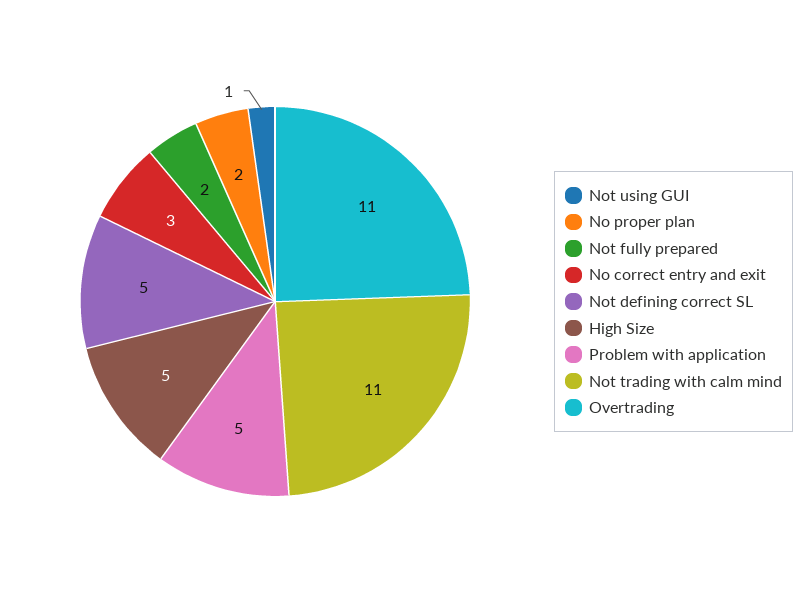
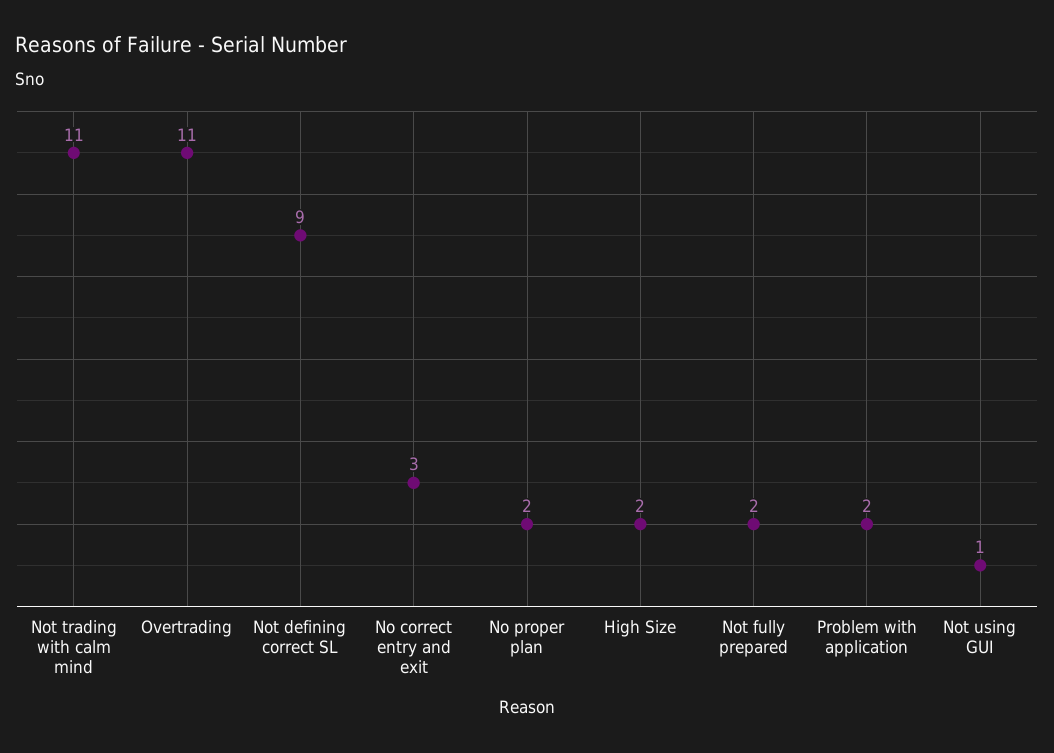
  {
    "Not using GUI": 1,
    "No proper plan": 2,
    "Not fully prepared": 2,
    "No correct entry and exit": 3,
-   "Not defining correct SL": 5,
+   "Not defining correct SL": 9,
-   "High Size": 5,
+   "High Size": 2,
-   "Problem with application": 5,
+   "Problem with application": 2,
    "Not trading with calm mind": 11,
    "Overtrading": 11
  }

